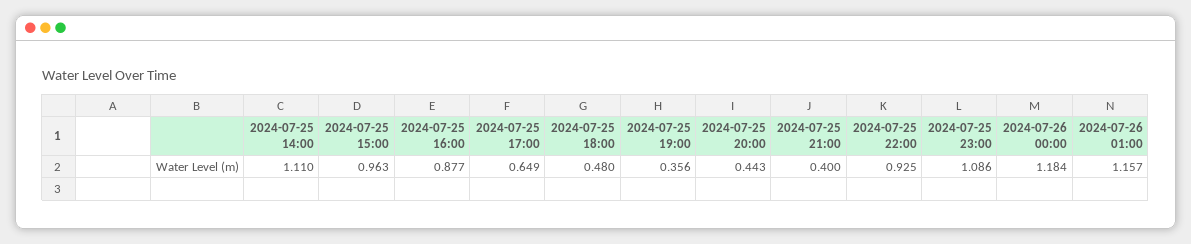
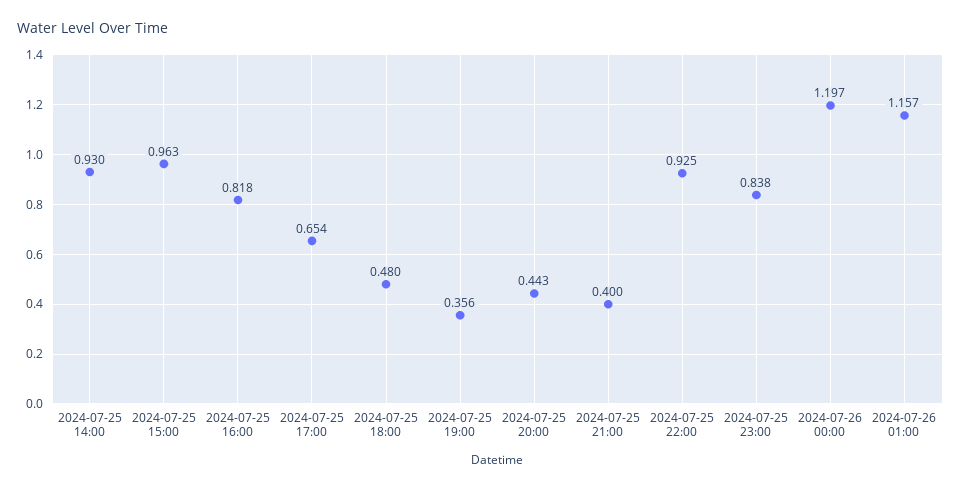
  {
-   "2024-07-25 14:00": 1.11,
+   "2024-07-25 14:00": 0.93,
    "2024-07-25 15:00": 0.963,
-   "2024-07-25 16:00": 0.877,
+   "2024-07-25 16:00": 0.818,
-   "2024-07-25 17:00": 0.649,
+   "2024-07-25 17:00": 0.654,
    "2024-07-25 18:00": 0.48,
    "2024-07-25 19:00": 0.356,
    "2024-07-25 20:00": 0.443,
    "2024-07-25 21:00": 0.4,
    "2024-07-25 22:00": 0.925,
-   "2024-07-25 23:00": 1.086,
+   "2024-07-25 23:00": 0.838,
-   "2024-07-26 00:00": 1.184,
+   "2024-07-26 00:00": 1.197,
    "2024-07-26 01:00": 1.157
  }

